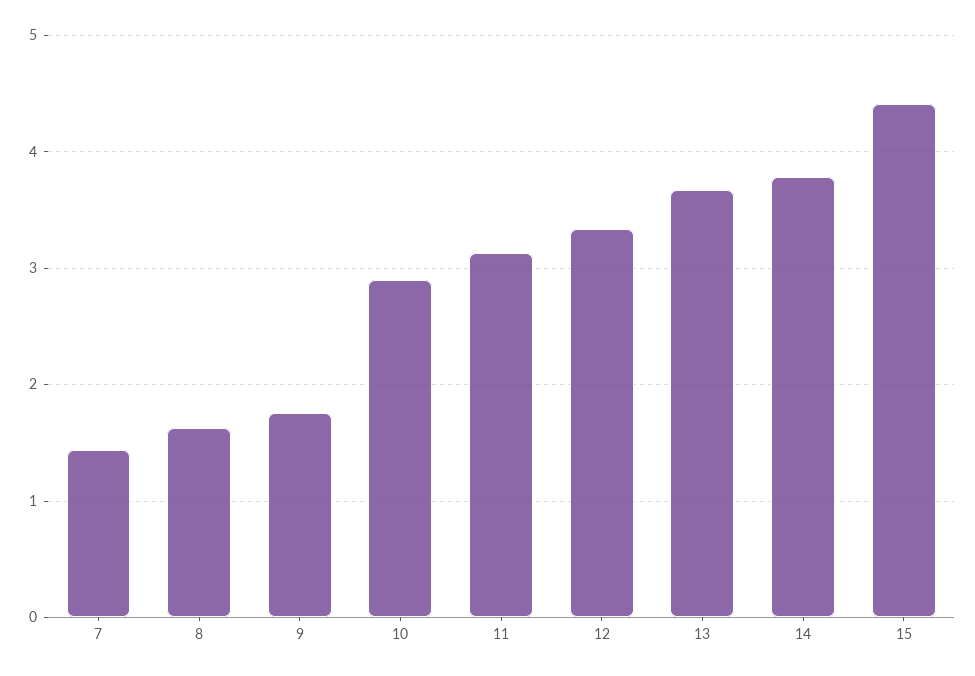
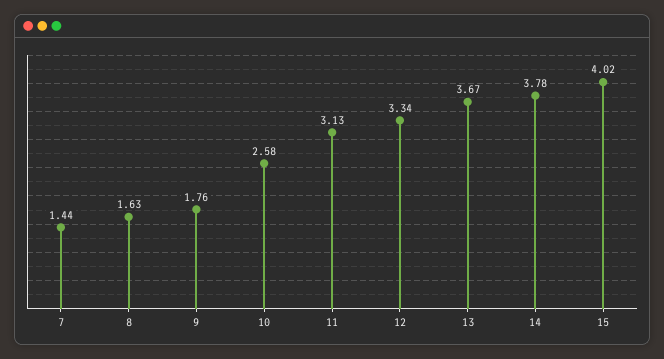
  {
    "7": 1.44,
    "8": 1.63,
    "9": 1.76,
-   "10": 2.9,
+   "10": 2.58,
    "11": 3.13,
    "12": 3.34,
    "13": 3.67,
    "14": 3.78,
-   "15": 4.4
+   "15": 4.02
  }

